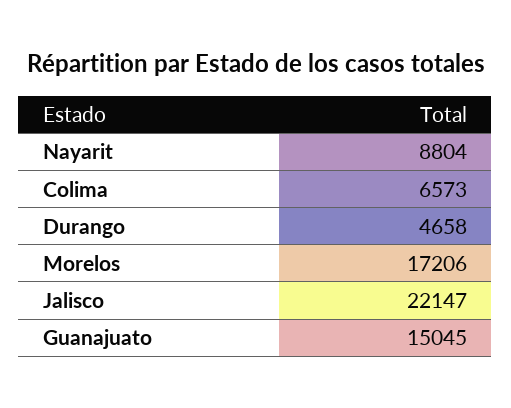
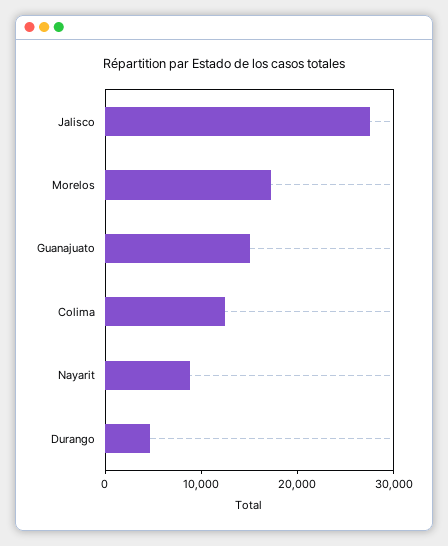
  {
    "Nayarit": 8804,
-   "Colima": 6573,
+   "Colima": 12000,
    "Durango": 4658,
    "Morelos": 17206,
-   "Jalisco": 22147,
+   "Jalisco": 28000,
    "Guanajuato": 15045
  }

